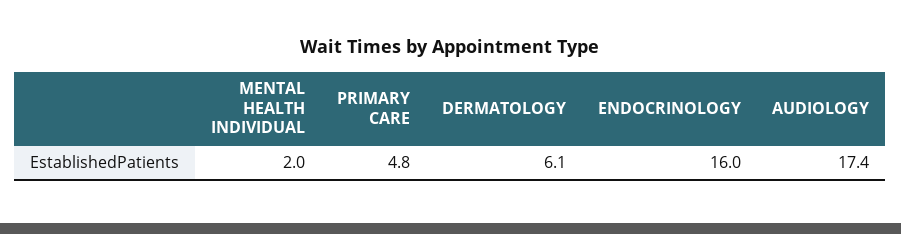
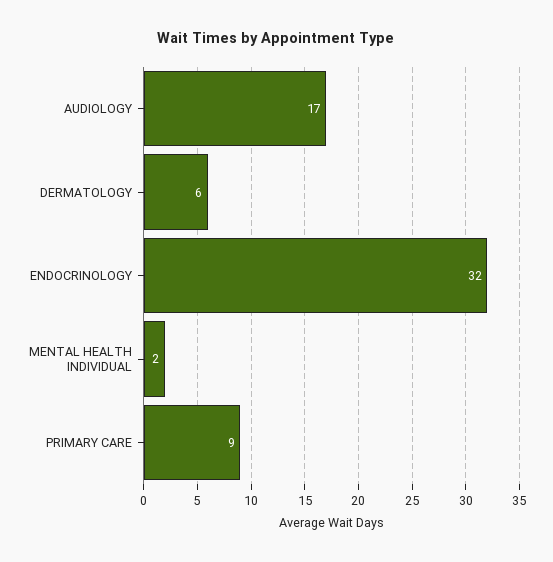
  {
    "MENTAL HEALTH INDIVIDUAL": 2,
-   "PRIMARY CARE": 4.8,
+   "PRIMARY CARE": 9,
    "DERMATOLOGY": 6.1,
-   "ENDOCRINOLOGY": 16,
+   "ENDOCRINOLOGY": 32,
    "AUDIOLOGY": 17.4
  }

